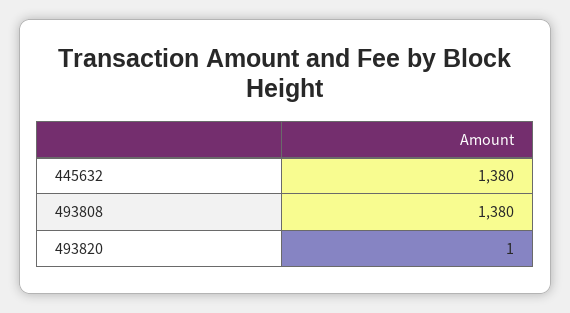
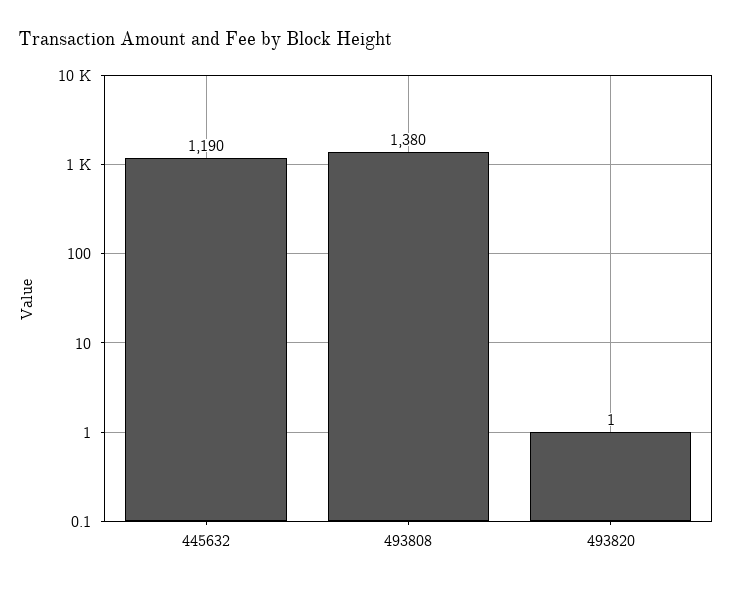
  {
-   "445632": 1380,
+   "445632": 1190,
    "493808": 1380,
    "493820": 1
  }

